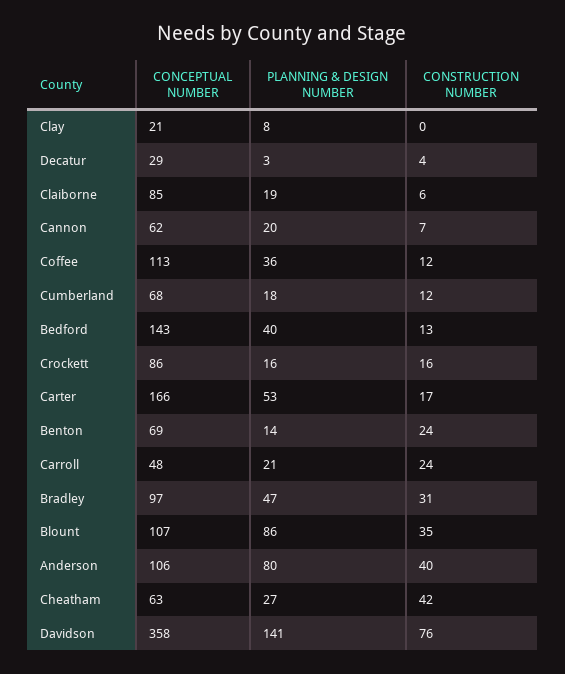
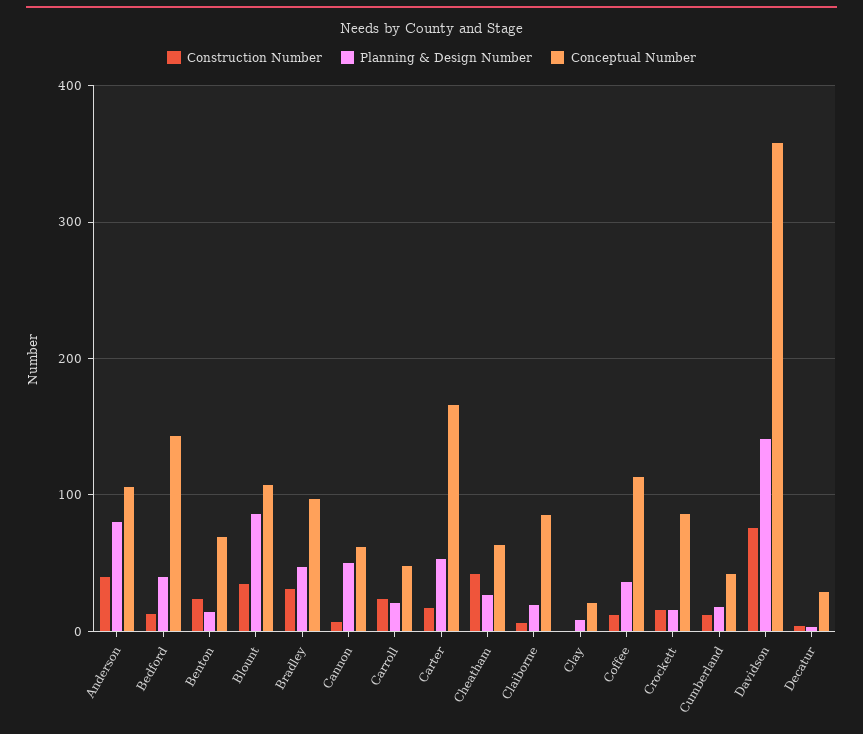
  {
    "CONCEPTUAL NUMBER": {
      "Clay": 21,
      "Decatur": 29,
      "Claiborne": 85,
      "Cannon": 62,
      "Coffee": 113,
-     "Cumberland": 68,
+     "Cumberland": 40,
      "Bedford": 143,
      "Crockett": 86,
      "Carter": 166,
      "Benton": 69,
      "Carroll": 48,
      "Bradley": 97,
      "Blount": 107,
      "Anderson": 106,
      "Cheatham": 63,
      "Davidson": 358
    },
    "PLANNING & DESIGN NUMBER": {
      "Clay": 8,
      "Decatur": 3,
      "Claiborne": 19,
-     "Cannon": 20,
+     "Cannon": 50,
      "Coffee": 36,
      "Cumberland": 18,
      "Bedford": 40,
      "Crockett": 16,
      "Carter": 53,
      "Benton": 14,
      "Carroll": 21,
      "Bradley": 47,
      "Blount": 86,
      "Anderson": 80,
      "Cheatham": 27,
      "Davidson": 141
    },
    "CONSTRUCTION NUMBER": {
      "Clay": 0,
      "Decatur": 4,
      "Claiborne": 6,
      "Cannon": 7,
      "Coffee": 12,
      "Cumberland": 12,
      "Bedford": 13,
      "Crockett": 16,
      "Carter": 17,
      "Benton": 24,
      "Carroll": 24,
      "Bradley": 31,
      "Blount": 35,
      "Anderson": 40,
      "Cheatham": 42,
      "Davidson": 76
    }
  }

